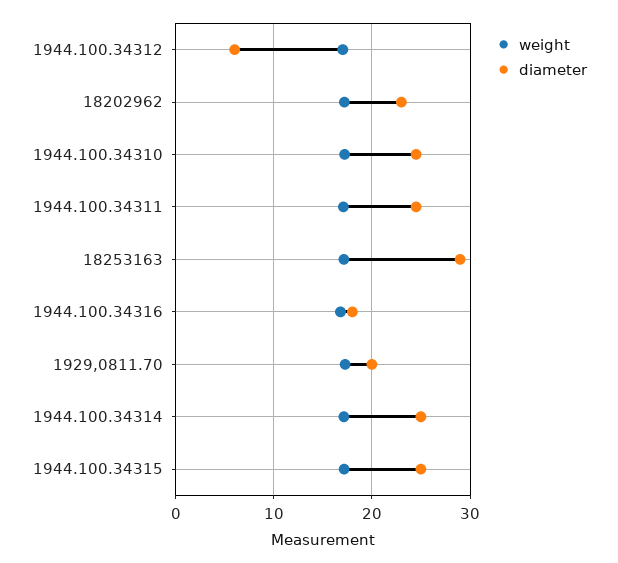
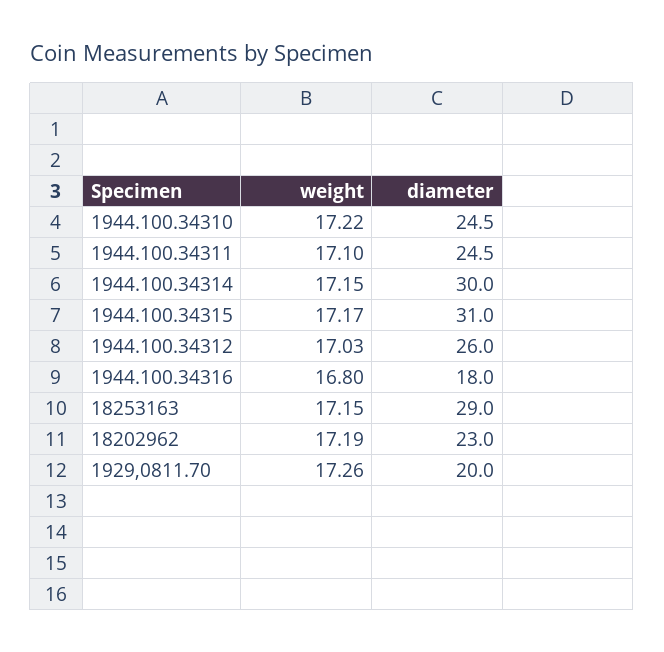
  {
    "weight": {
      "1944.100.34312": 17.03,
      "18202962": 17.19,
      "1944.100.34310": 17.22,
      "1944.100.34311": 17.1,
      "18253163": 17.15,
      "1944.100.34316": 16.8,
      "1929,0811.70": 17.26,
      "1944.100.34314": 17.15,
      "1944.100.34315": 17.17
    },
    "diameter": {
-     "1944.100.34312": 6,
+     "1944.100.34312": 26,
      "18202962": 23,
      "1944.100.34310": 24.5,
      "1944.100.34311": 24.5,
      "18253163": 29,
      "1944.100.34316": 18,
      "1929,0811.70": 20,
-     "1944.100.34314": 25,
+     "1944.100.34314": 30,
-     "1944.100.34315": 25
+     "1944.100.34315": 31
    }
  }

